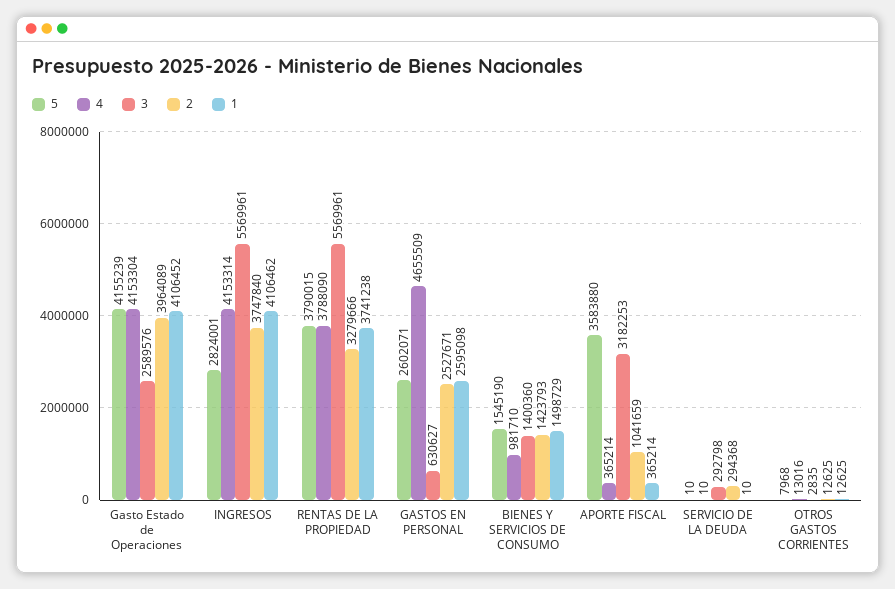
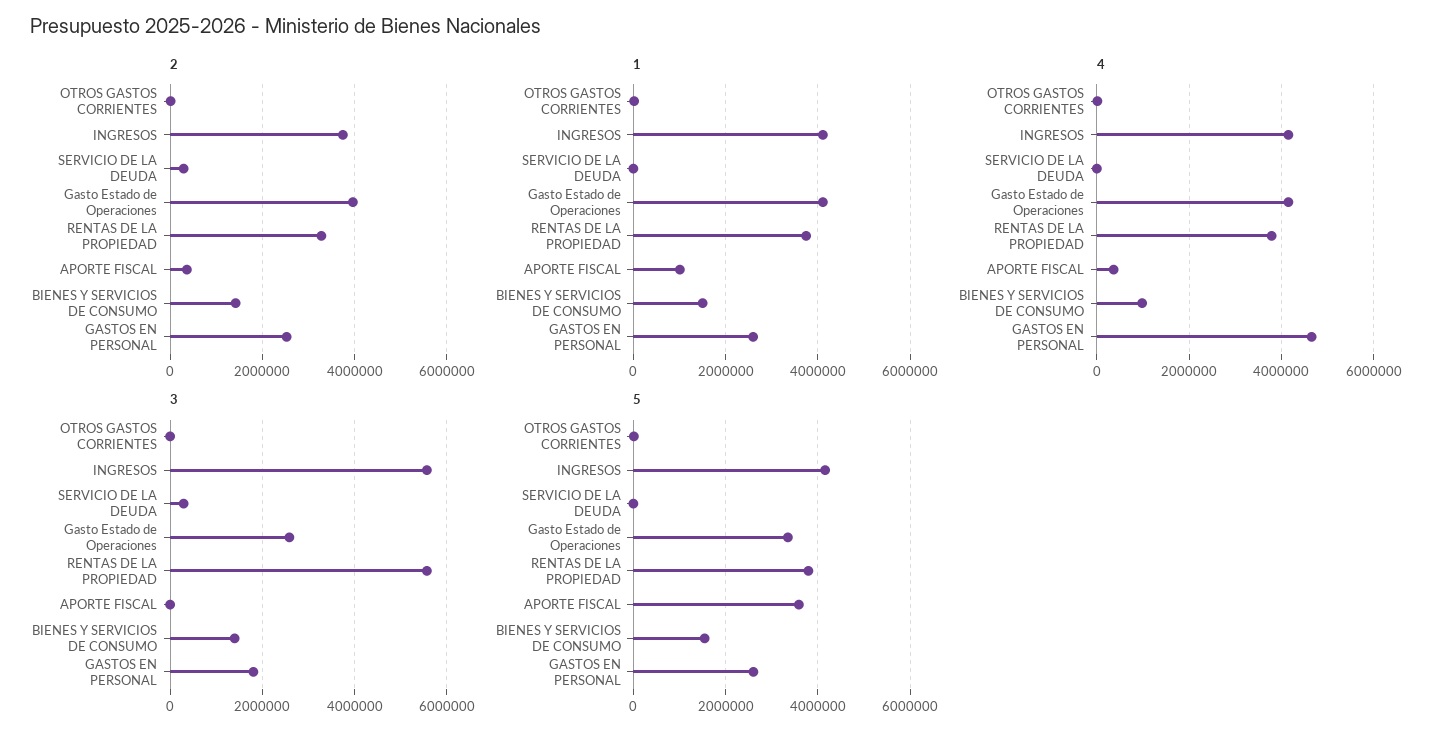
  {
    "5": {
-     "Gasto Estado de Operaciones": 4155239,
+     "Gasto Estado de Operaciones": 3400000,
-     "INGRESOS": 2824001,
+     "INGRESOS": 4200000,
      "RENTAS DE LA PROPIEDAD": 3790015,
      "GASTOS EN PERSONAL": 2602071,
      "BIENES Y SERVICIOS DE CONSUMO": 1545190,
      "APORTE FISCAL": 3583880,
      "SERVICIO DE LA DEUDA": 10,
      "OTROS GASTOS CORRIENTES": 7968
    },
    "4": {
      "Gasto Estado de Operaciones": 4153304,
      "INGRESOS": 4153314,
      "RENTAS DE LA PROPIEDAD": 3788090,
      "GASTOS EN PERSONAL": 4655509,
      "BIENES Y SERVICIOS DE CONSUMO": 981710,
      "APORTE FISCAL": 365214,
      "SERVICIO DE LA DEUDA": 10,
      "OTROS GASTOS CORRIENTES": 13016
    },
    "3": {
      "Gasto Estado de Operaciones": 2589576,
      "INGRESOS": 5569961,
      "RENTAS DE LA PROPIEDAD": 5569961,
-     "GASTOS EN PERSONAL": 630627,
+     "GASTOS EN PERSONAL": 1800000,
      "BIENES Y SERVICIOS DE CONSUMO": 1400360,
-     "APORTE FISCAL": 3182253,
+     "APORTE FISCAL": 0,
      "SERVICIO DE LA DEUDA": 292798,
      "OTROS GASTOS CORRIENTES": 2835
    },
    "2": {
      "Gasto Estado de Operaciones": 3964089,
      "INGRESOS": 3747840,
      "RENTAS DE LA PROPIEDAD": 3279666,
      "GASTOS EN PERSONAL": 2527671,
      "BIENES Y SERVICIOS DE CONSUMO": 1423793,
-     "APORTE FISCAL": 1041659,
+     "APORTE FISCAL": 400000,
      "SERVICIO DE LA DEUDA": 294368,
      "OTROS GASTOS CORRIENTES": 12625
    },
    "1": {
      "Gasto Estado de Operaciones": 4106452,
      "INGRESOS": 4106462,
      "RENTAS DE LA PROPIEDAD": 3741238,
      "GASTOS EN PERSONAL": 2595098,
      "BIENES Y SERVICIOS DE CONSUMO": 1498729,
-     "APORTE FISCAL": 365214,
+     "APORTE FISCAL": 1000000,
      "SERVICIO DE LA DEUDA": 10,
      "OTROS GASTOS CORRIENTES": 12625
    }
  }

